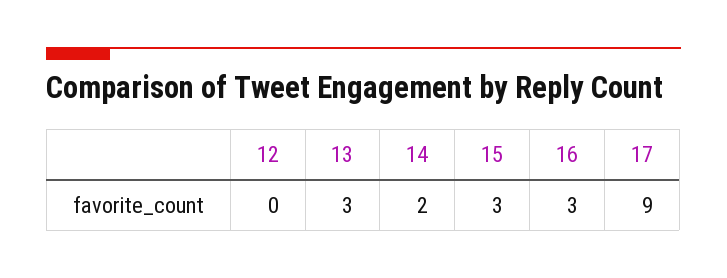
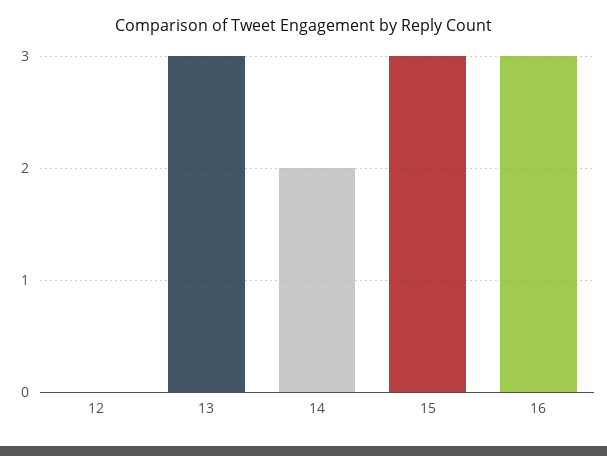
  {
    "12": 0,
    "13": 3,
    "14": 2,
    "15": 3,
-   "16": 3,
+   "16": 3
-   "17": 9
  }

